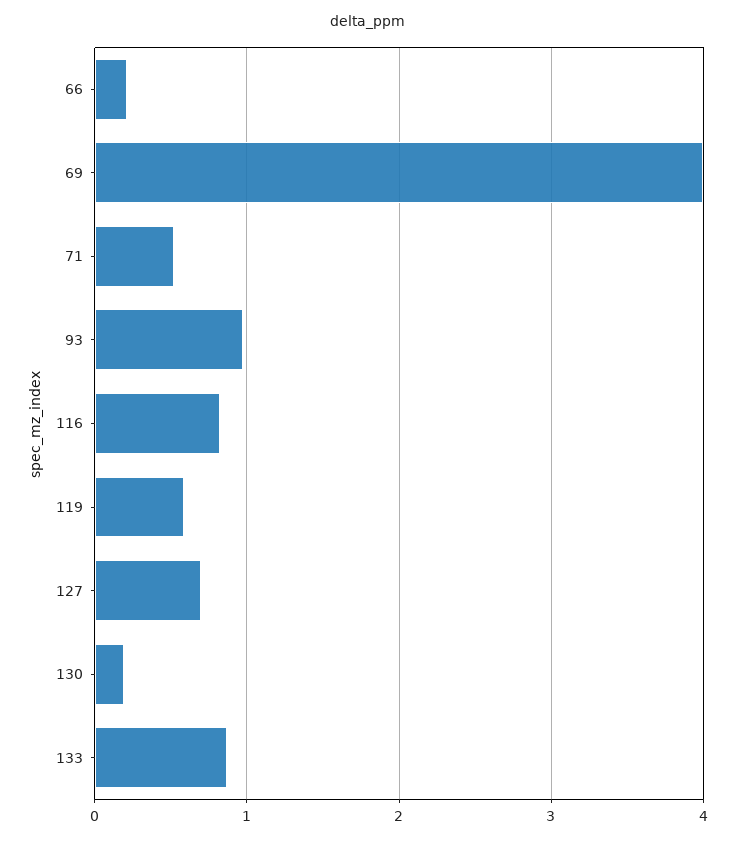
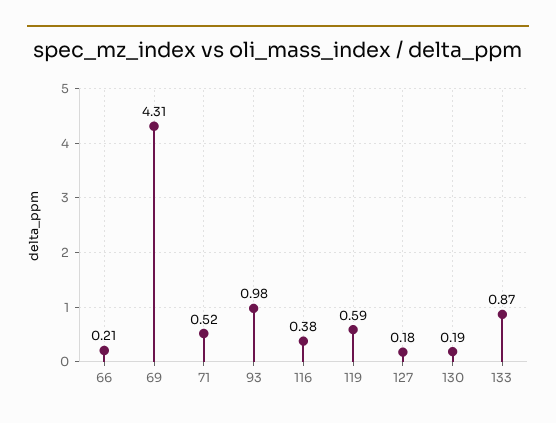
  {
    "66": 0.21,
-   "69": 4,
+   "69": 4.31,
    "71": 0.52,
    "93": 0.98,
-   "116": 0.8,
+   "116": 0.38,
    "119": 0.59,
-   "127": 0.7,
+   "127": 0.18,
    "130": 0.19,
    "133": 0.87
  }

